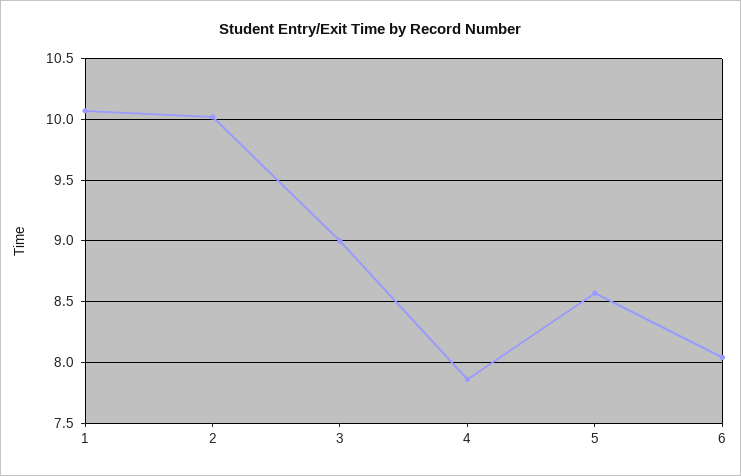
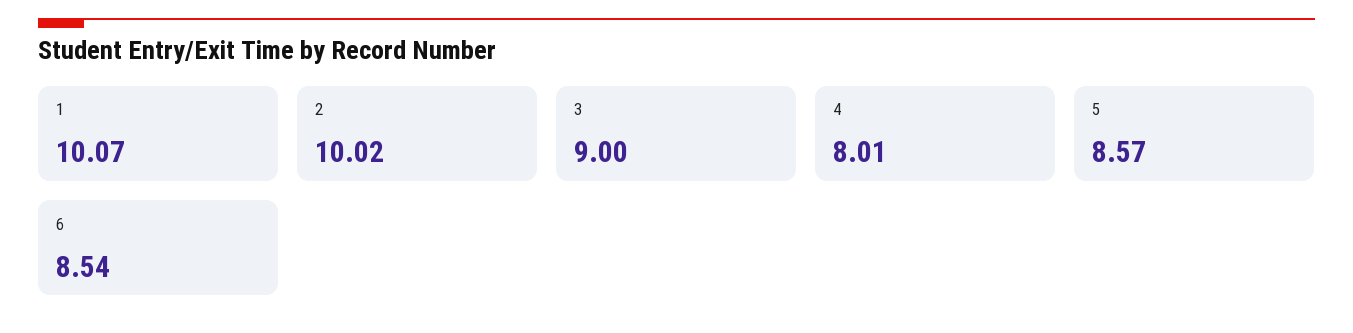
  {
    "1": 10.07,
    "2": 10.02,
    "3": 9,
-   "4": 7.85,
+   "4": 8.01,
    "5": 8.57,
-   "6": 8.05
+   "6": 8.54
  }

